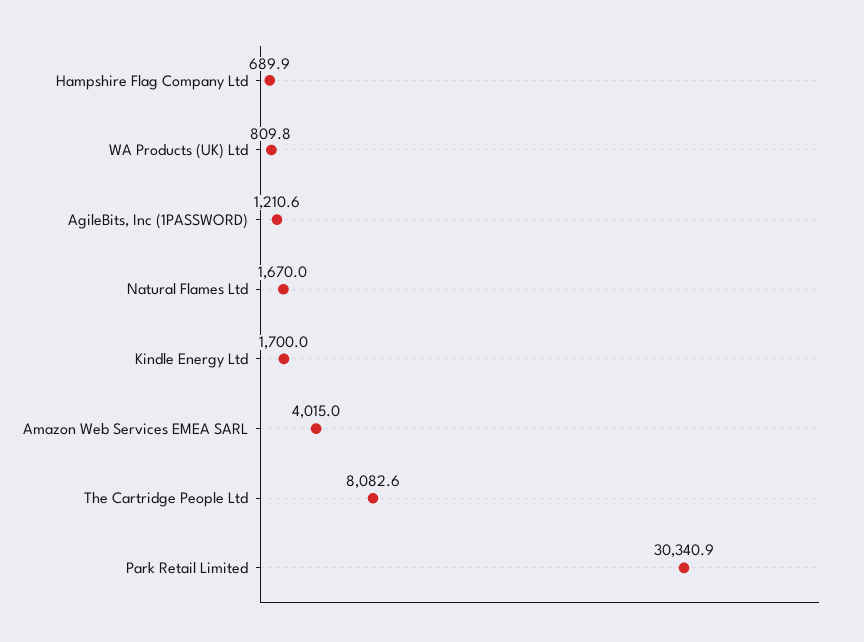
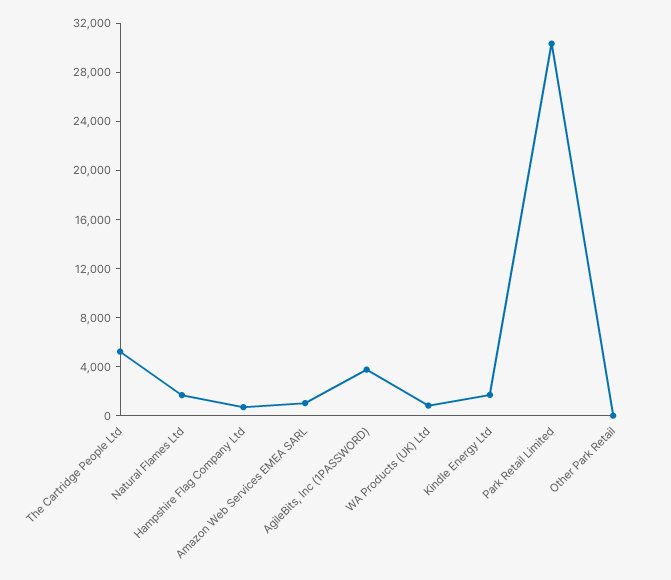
  {
    "Hampshire Flag Company Ltd": 689.9,
    "WA Products (UK) Ltd": 809.8,
-   "AgileBits, Inc (1PASSWORD)": 1210.6,
+   "AgileBits, Inc (1PASSWORD)": 4000,
    "Natural Flames Ltd": 1670,
    "Kindle Energy Ltd": 1700,
-   "Amazon Web Services EMEA SARL": 4015,
+   "Amazon Web Services EMEA SARL": 1000,
-   "The Cartridge People Ltd": 8082.6,
+   "The Cartridge People Ltd": 5000,
-   "Park Retail Limited": 30340.9
+   "Park Retail Limited": 30340.9,
+   "Other Park Retail": 0
  }

